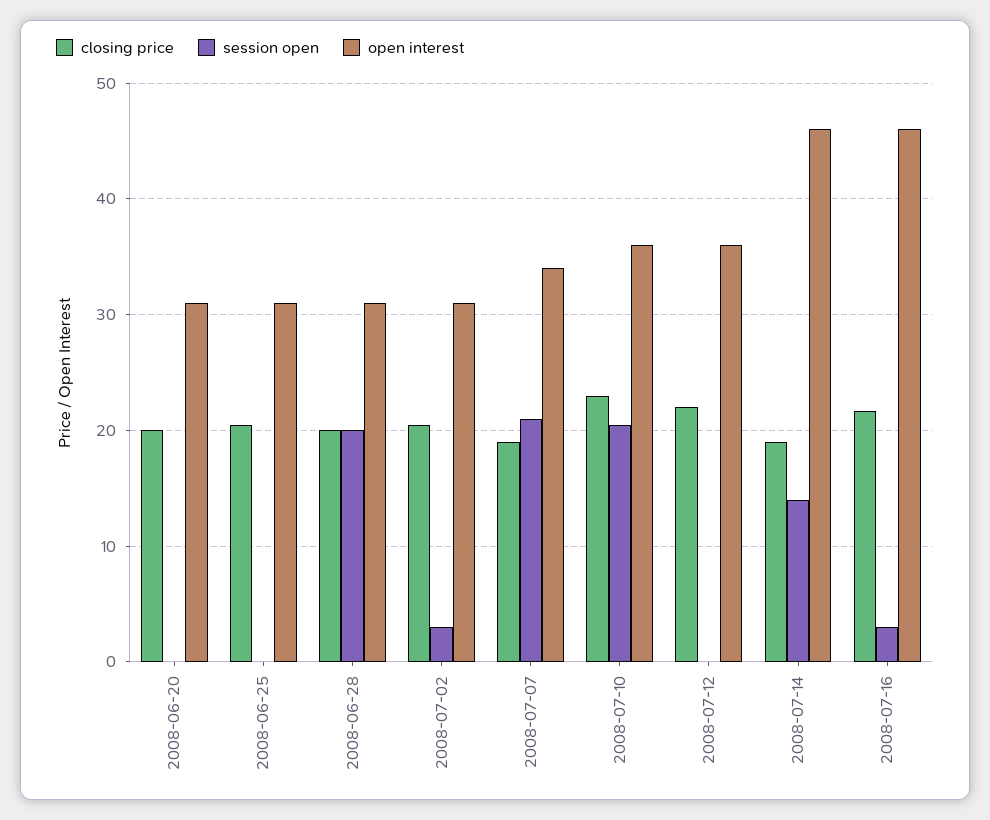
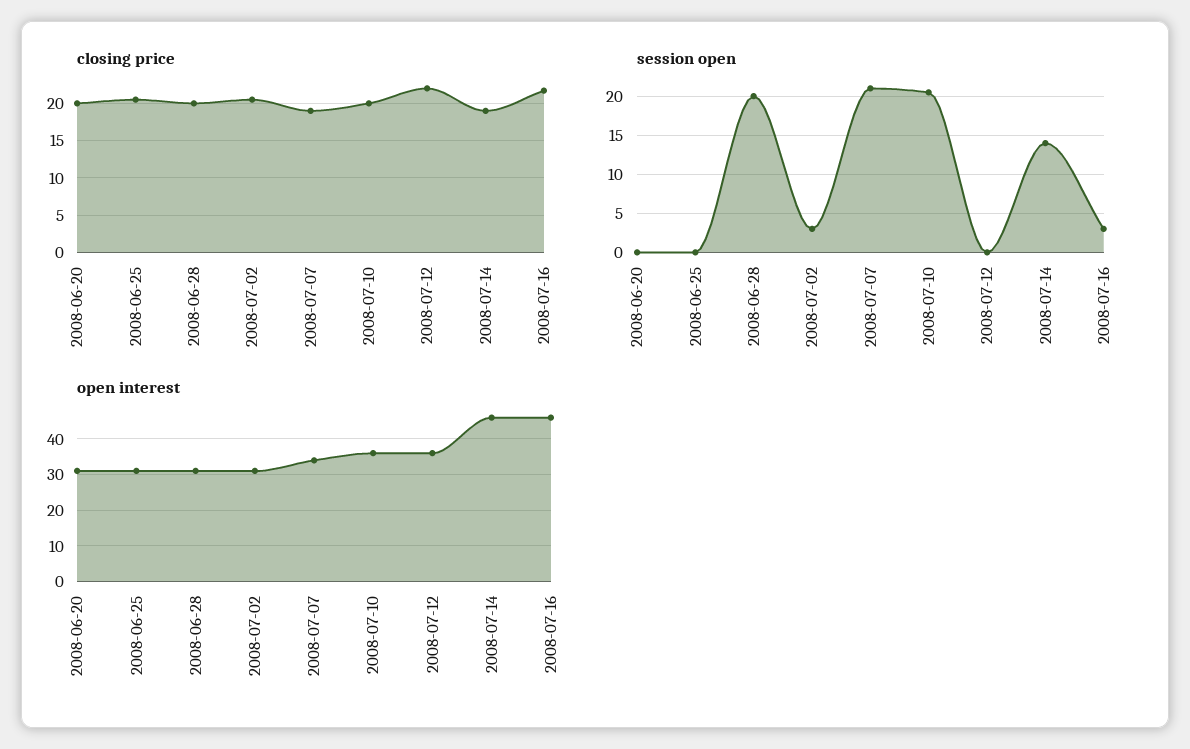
  {
    "closing price": {
      "2008-06-20": 20,
      "2008-06-25": 21,
      "2008-06-28": 20,
      "2008-07-02": 21,
      "2008-07-07": 19,
-     "2008-07-10": 23,
+     "2008-07-10": 20,
      "2008-07-12": 22,
      "2008-07-14": 19,
      "2008-07-16": 22
    },
    "session open": {
      "2008-06-20": 0,
      "2008-06-25": 0,
      "2008-06-28": 20,
      "2008-07-02": 3,
      "2008-07-07": 21,
      "2008-07-10": 21,
      "2008-07-12": 0,
      "2008-07-14": 14,
      "2008-07-16": 3
    },
    "open interest": {
      "2008-06-20": 31,
      "2008-06-25": 31,
      "2008-06-28": 31,
      "2008-07-02": 31,
      "2008-07-07": 34,
      "2008-07-10": 36,
      "2008-07-12": 36,
      "2008-07-14": 46,
      "2008-07-16": 46
    }
  }

